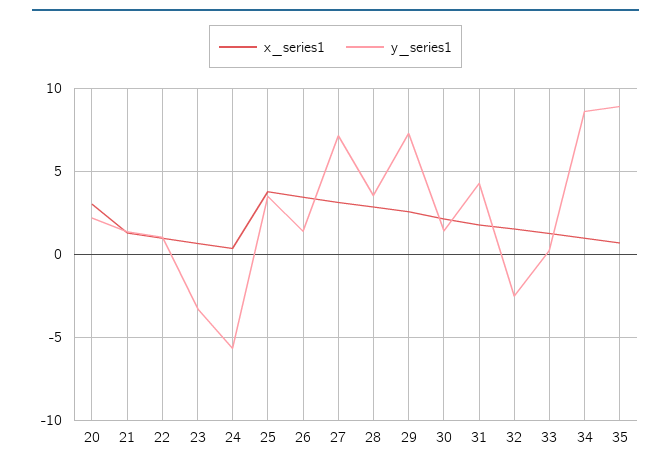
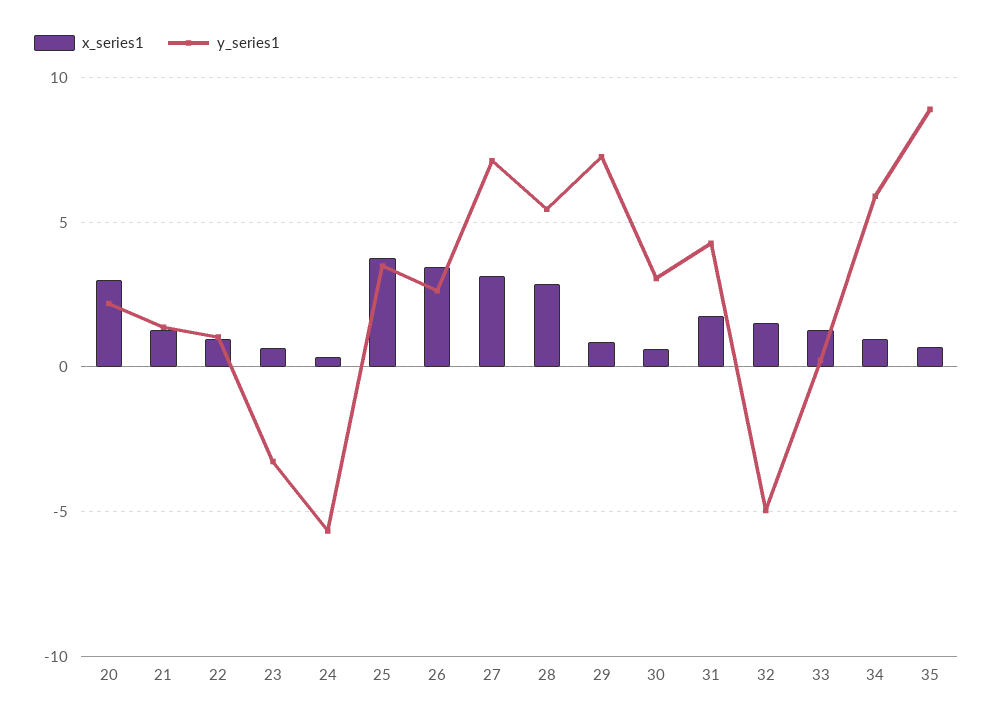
  {
    "x_series1": {
      "20": 3,
      "21": 1.5,
      "22": 1,
      "23": 0.5,
      "24": 0.5,
      "25": 4,
      "26": 3.5,
      "27": 3,
      "28": 3,
-     "29": 2.5,
+     "29": 1,
-     "30": 2,
+     "30": 0.5,
      "31": 2,
      "32": 1.5,
      "33": 1.5,
      "34": 1,
      "35": 0.5
    },
    "y_series1": {
      "20": 2,
      "21": 1.5,
      "22": 1,
      "23": -3.5,
      "24": -5.5,
      "25": 3.5,
-     "26": 1.5,
+     "26": 2.5,
      "27": 7,
-     "28": 3.5,
+     "28": 5.5,
      "29": 7.5,
-     "30": 1.5,
+     "30": 3,
      "31": 4.5,
-     "32": -2.5,
+     "32": -5,
      "33": 0,
-     "34": 8.5,
+     "34": 6,
      "35": 9
    }
  }

